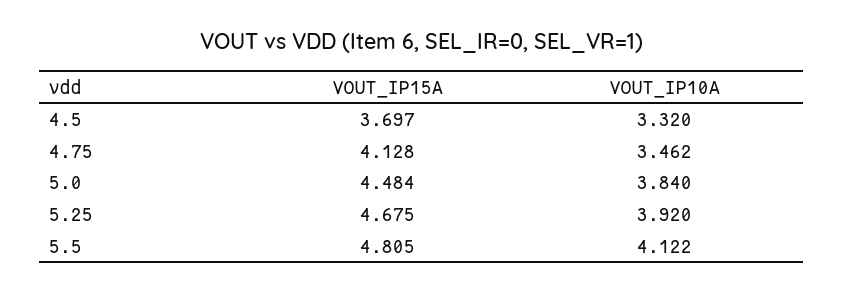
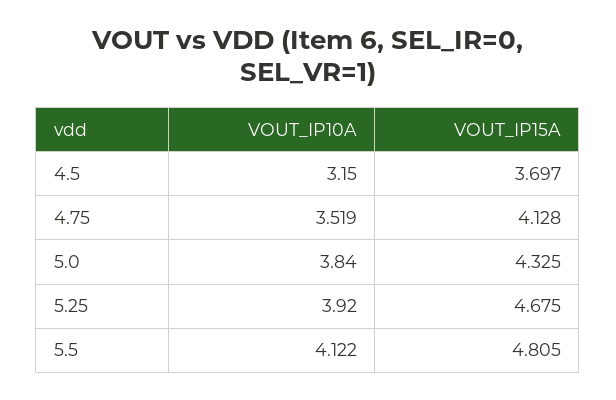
  {
    "VOUT_IP15A": {
      "4.5": 3.697,
      "4.75": 4.128,
-     "5.0": 4.484,
+     "5.0": 4.325,
      "5.25": 4.675,
      "5.5": 4.805
    },
    "VOUT_IP10A": {
-     "4.5": 3.32,
+     "4.5": 3.15,
-     "4.75": 3.462,
+     "4.75": 3.519,
      "5.0": 3.84,
      "5.25": 3.92,
      "5.5": 4.122
    }
  }

